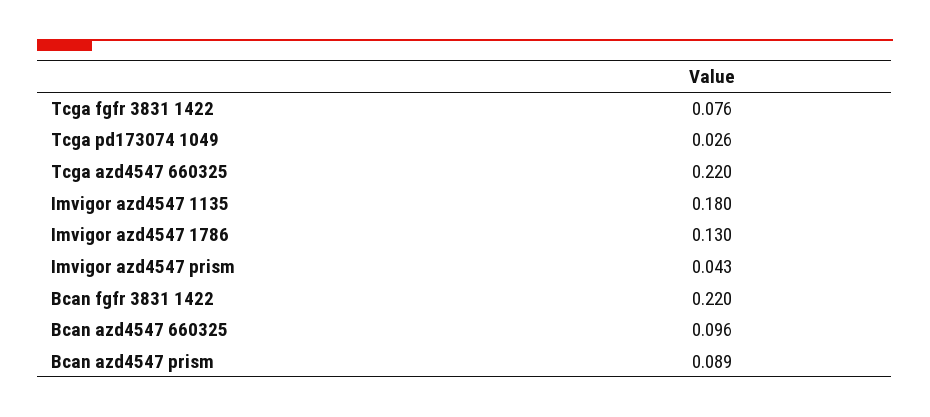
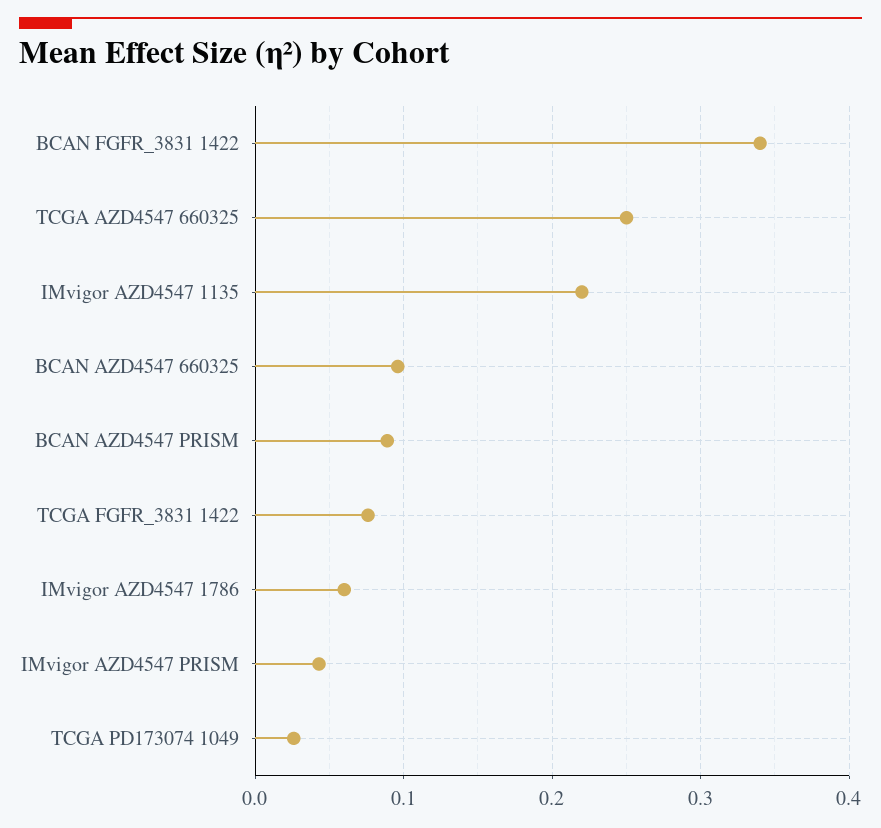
  {
    "Tcga fgfr 3831 1422": 0.076,
    "Tcga pd173074 1049": 0.026,
-   "Tcga azd4547 660325": 0.22,
+   "Tcga azd4547 660325": 0.25,
-   "Imvigor azd4547 1135": 0.18,
+   "Imvigor azd4547 1135": 0.22,
-   "Imvigor azd4547 1786": 0.13,
+   "Imvigor azd4547 1786": 0.06,
    "Imvigor azd4547 prism": 0.043,
-   "Bcan fgfr 3831 1422": 0.22,
+   "Bcan fgfr 3831 1422": 0.34,
    "Bcan azd4547 660325": 0.096,
    "Bcan azd4547 prism": 0.089
  }

